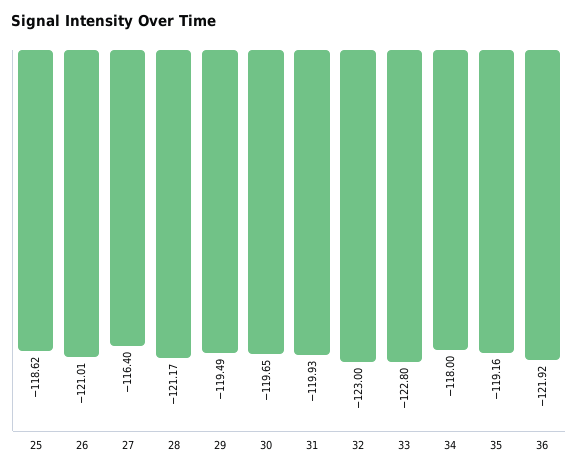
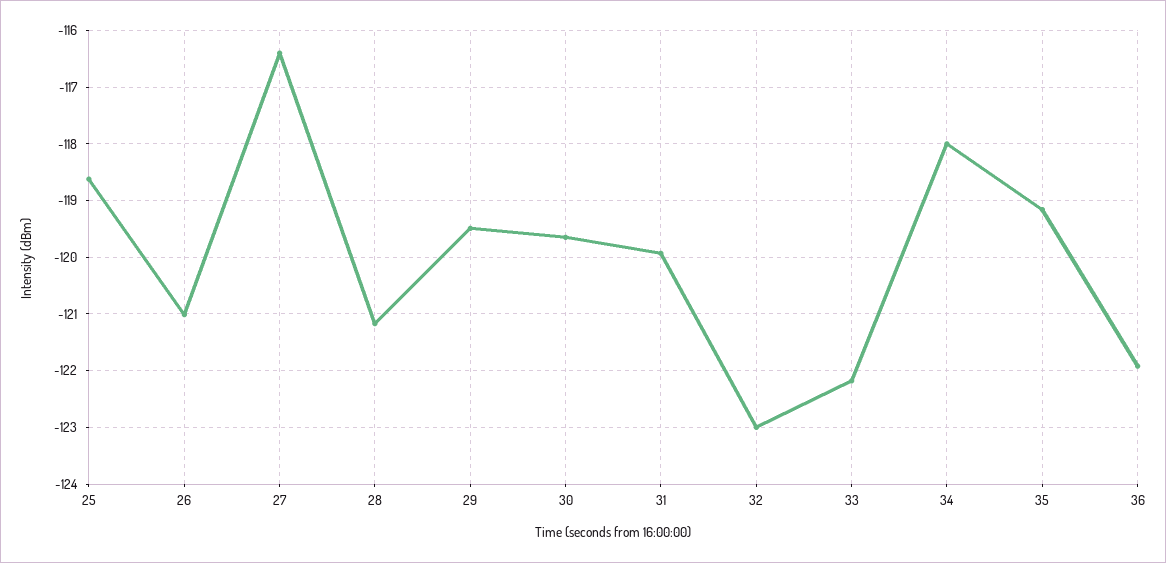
  {
    "25": -118.62,
    "26": -121.01,
    "27": -116.4,
    "28": -121.17,
    "29": -119.49,
    "30": -119.65,
    "31": -119.93,
    "32": -123,
-   "33": -122.8,
+   "33": -122.2,
    "34": -118,
    "35": -119.16,
    "36": -121.92
  }

